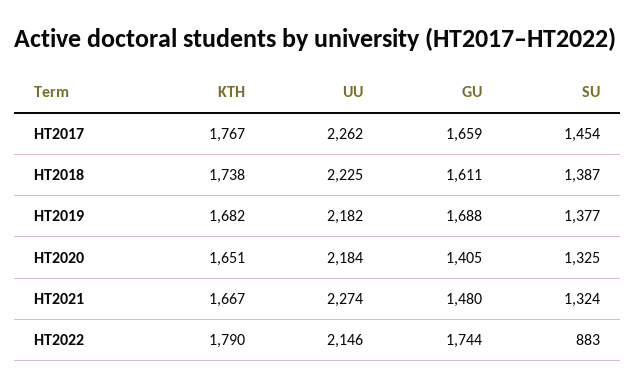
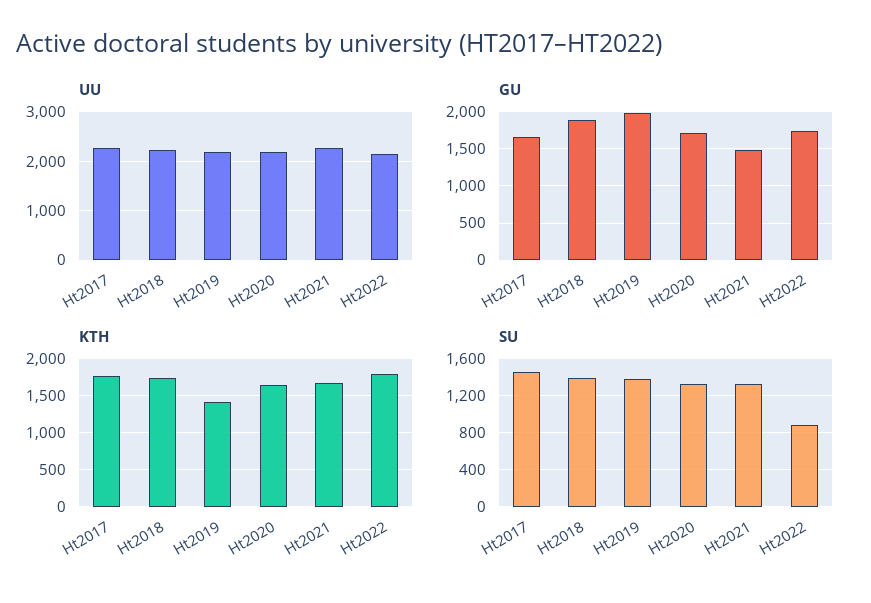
  {
    "KTH": {
      "HT2017": 1767,
      "HT2018": 1738,
-     "HT2019": 1682,
+     "HT2019": 1400,
      "HT2020": 1651,
      "HT2021": 1667,
      "HT2022": 1790
    },
    "UU": {
      "HT2017": 2262,
      "HT2018": 2225,
      "HT2019": 2182,
      "HT2020": 2184,
      "HT2021": 2274,
      "HT2022": 2146
    },
    "GU": {
      "HT2017": 1659,
-     "HT2018": 1611,
+     "HT2018": 1900,
-     "HT2019": 1688,
+     "HT2019": 2000,
-     "HT2020": 1405,
+     "HT2020": 1700,
      "HT2021": 1480,
      "HT2022": 1744
    },
    "SU": {
      "HT2017": 1454,
      "HT2018": 1387,
      "HT2019": 1377,
      "HT2020": 1325,
      "HT2021": 1324,
      "HT2022": 883
    }
  }

